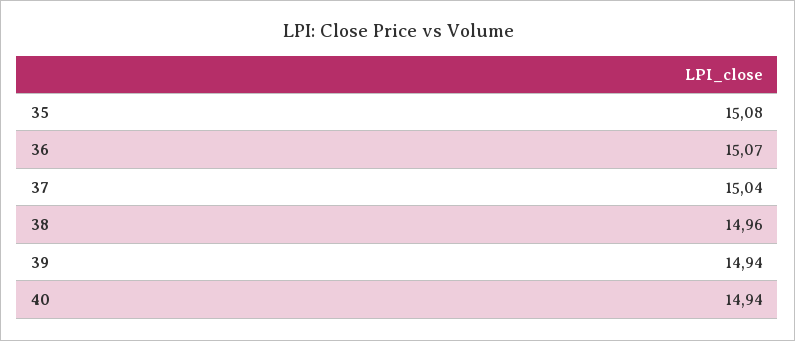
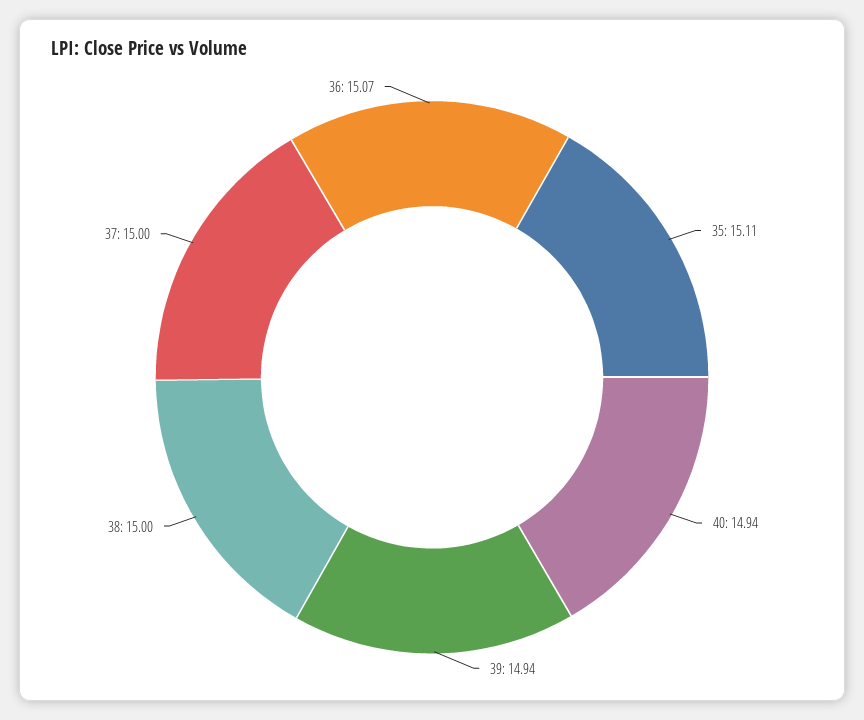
  {
-   "35": 15.08,
+   "35": 15.11,
    "36": 15.07,
-   "37": 15.04,
+   "37": 15,
-   "38": 14.96,
+   "38": 15,
    "39": 14.94,
    "40": 14.94
  }

